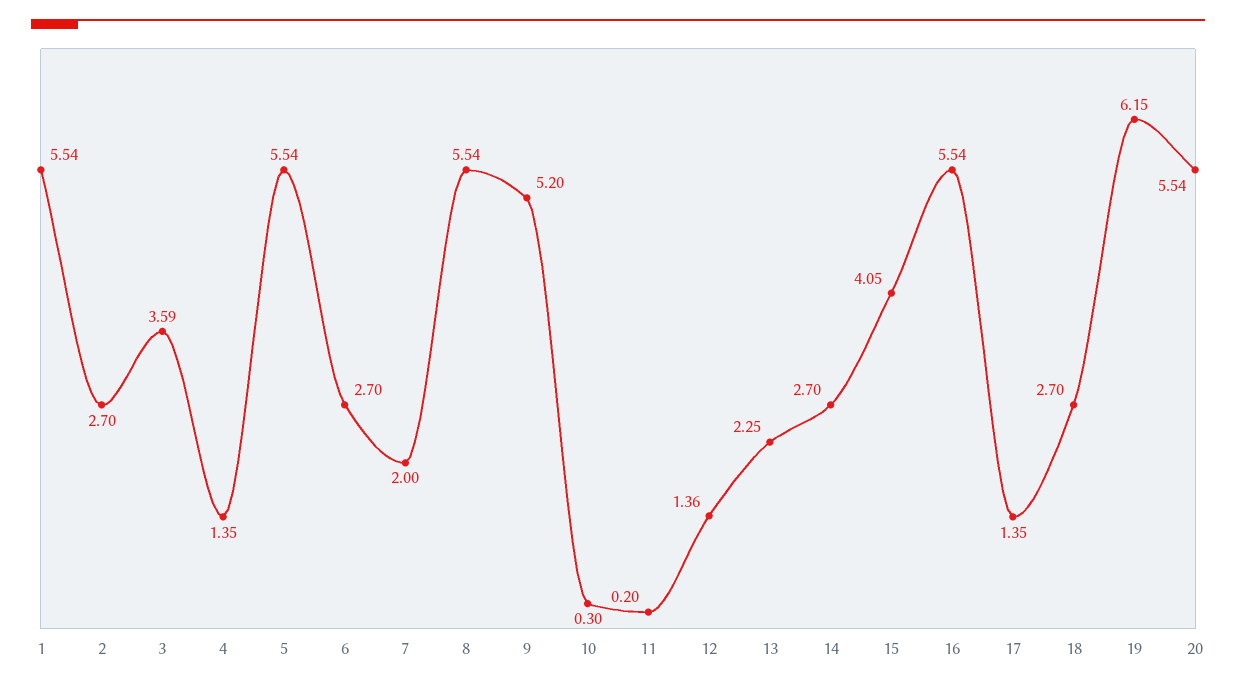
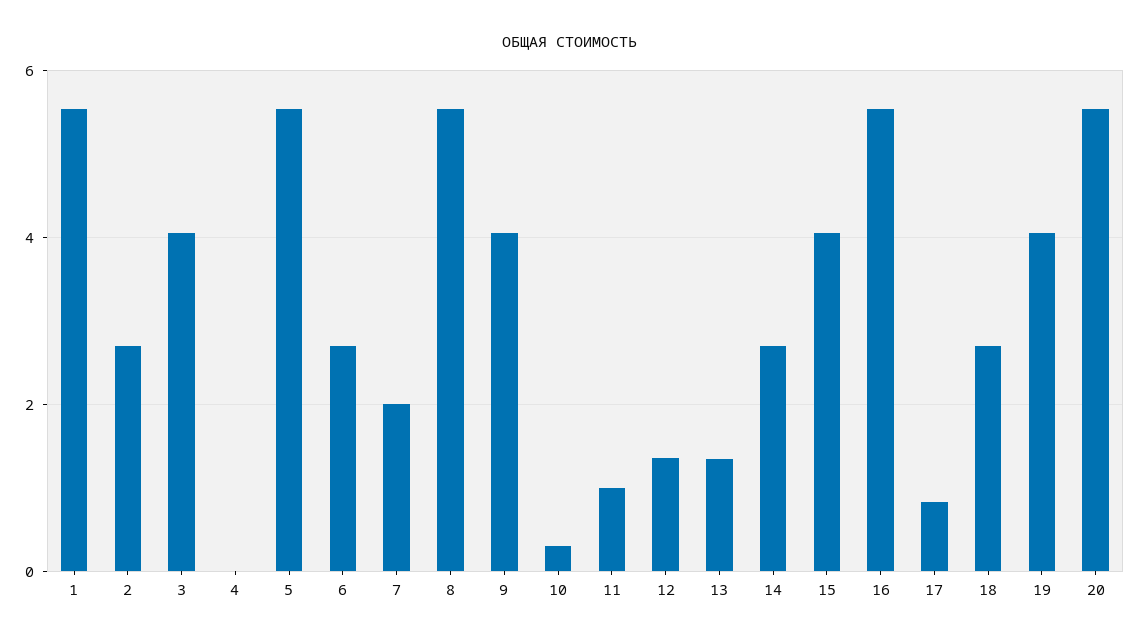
  {
    "1": 5.54,
    "2": 2.7,
-   "3": 3.59,
+   "3": 4,
-   "4": 1.35,
+   "4": 0,
    "5": 5.54,
    "6": 2.7,
    "7": 2,
    "8": 5.54,
-   "9": 5.2,
+   "9": 4,
    "10": 0.3,
-   "11": 0.2,
+   "11": 1,
    "12": 1.36,
-   "13": 2.25,
+   "13": 1.4,
    "14": 2.7,
    "15": 4.05,
    "16": 5.54,
-   "17": 1.35,
+   "17": 0.8,
    "18": 2.7,
-   "19": 6.15,
+   "19": 4,
    "20": 5.54
  }

